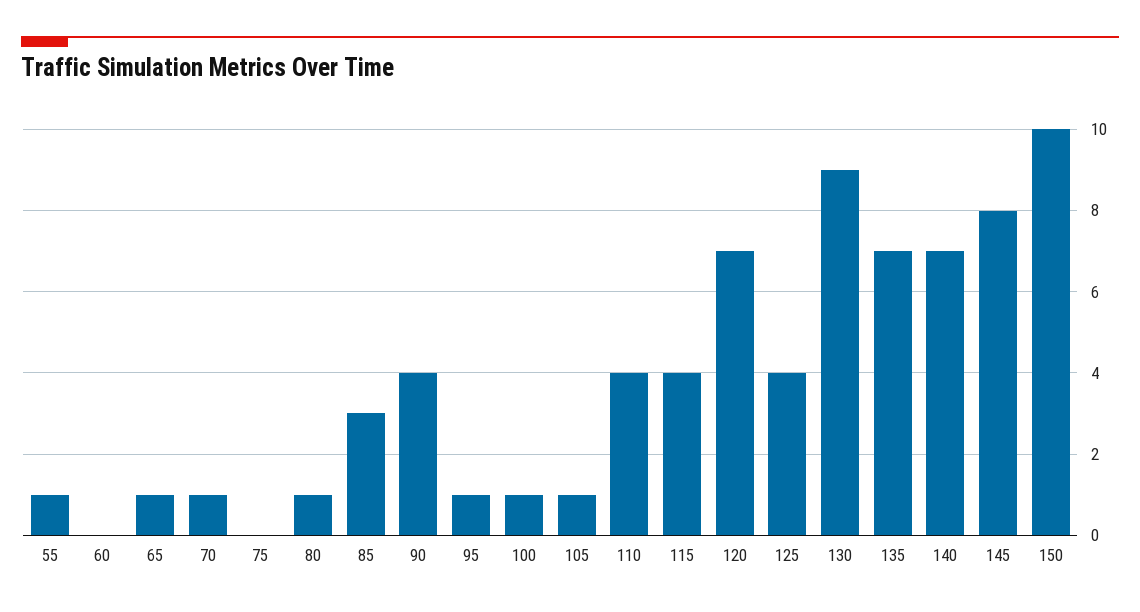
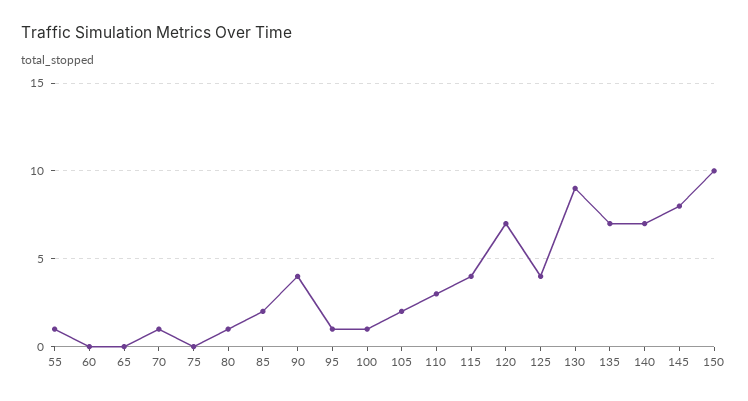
  {
    "55": 1,
    "60": 0,
-   "65": 1,
+   "65": 0,
    "70": 1,
    "75": 0,
    "80": 1,
-   "85": 3,
+   "85": 2,
    "90": 4,
    "95": 1,
    "100": 1,
-   "105": 1,
+   "105": 2,
-   "110": 4,
+   "110": 3,
    "115": 4,
    "120": 7,
    "125": 4,
    "130": 9,
    "135": 7,
    "140": 7,
    "145": 8,
    "150": 10
  }

